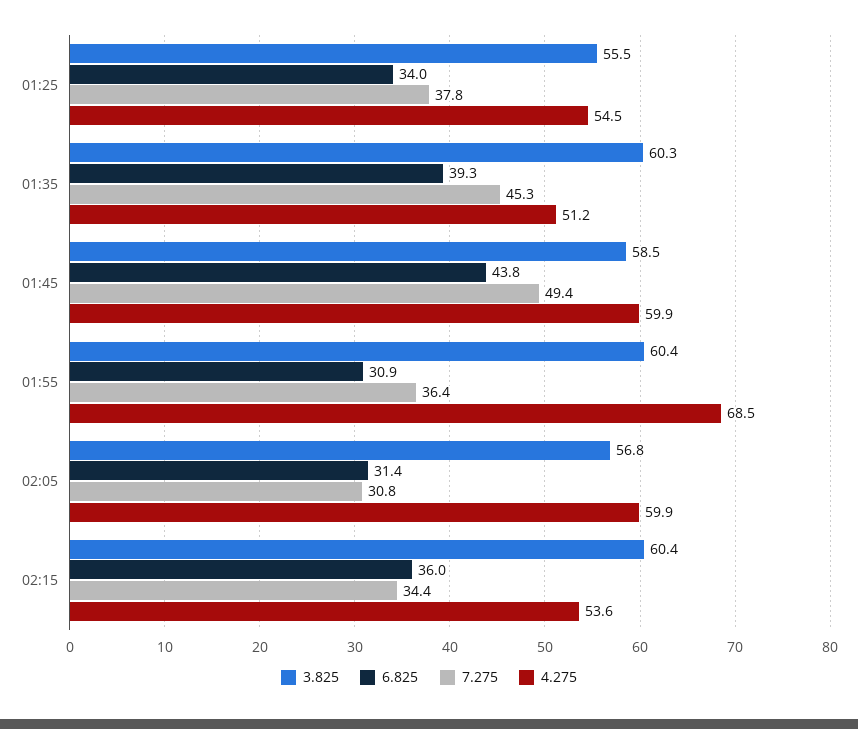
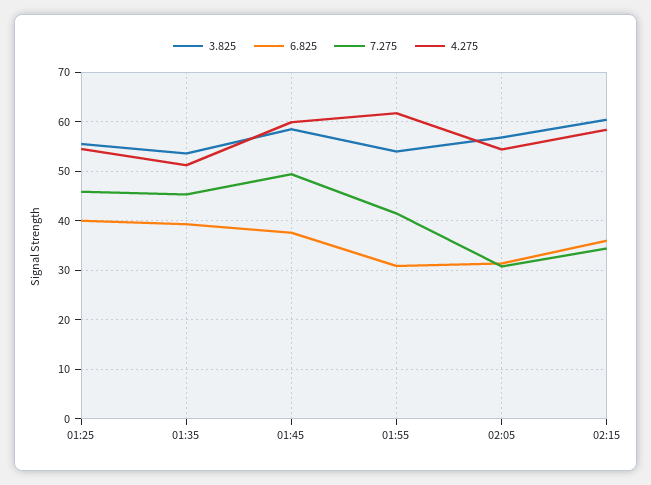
  {
    "3.825": {
      "01:25": 55.5,
-     "01:35": 60.3,
+     "01:35": 54,
      "01:45": 58.5,
-     "01:55": 60.4,
+     "01:55": 54,
      "02:05": 56.8,
      "02:15": 60.4
    },
    "6.825": {
-     "01:25": 34,
+     "01:25": 40,
      "01:35": 39.3,
-     "01:45": 43.8,
+     "01:45": 38,
      "01:55": 30.9,
      "02:05": 31.4,
      "02:15": 36
    },
    "7.275": {
-     "01:25": 37.8,
+     "01:25": 46,
      "01:35": 45.3,
      "01:45": 49.4,
-     "01:55": 36.4,
+     "01:55": 42,
      "02:05": 30.8,
      "02:15": 34.4
    },
    "4.275": {
      "01:25": 54.5,
      "01:35": 51.2,
      "01:45": 59.9,
-     "01:55": 68.5,
+     "01:55": 62,
-     "02:05": 59.9,
+     "02:05": 54,
-     "02:15": 53.6
+     "02:15": 58
    }
  }

